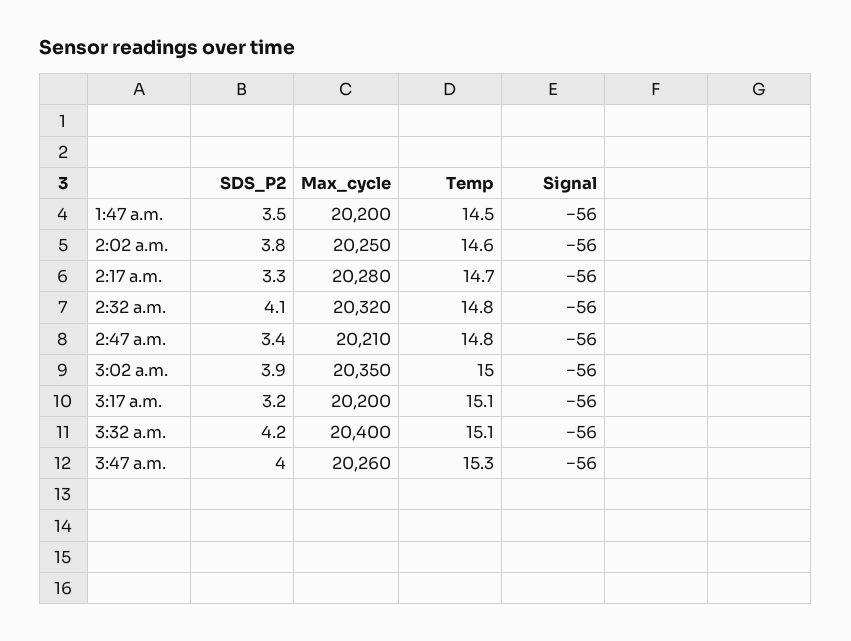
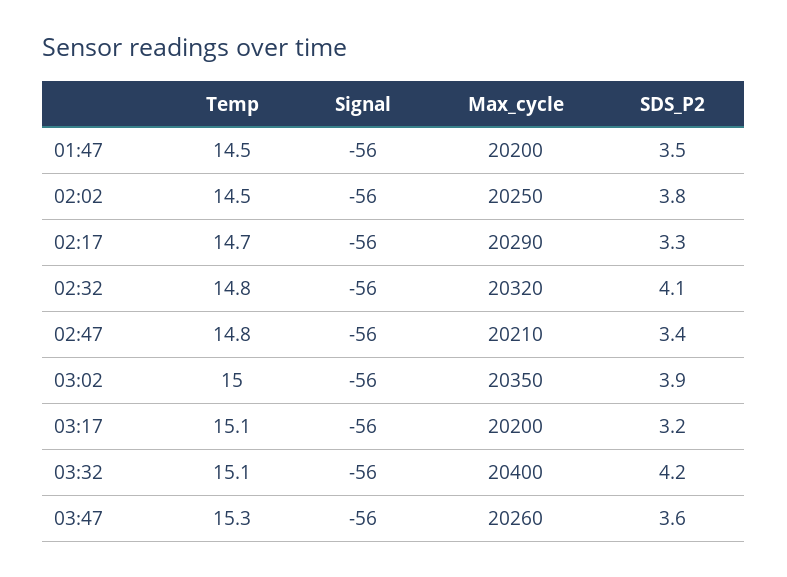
  {
    "SDS_P2": {
      "1:47 a.m.": 3.5,
      "2:02 a.m.": 3.8,
      "2:17 a.m.": 3.3,
      "2:32 a.m.": 4.1,
      "2:47 a.m.": 3.4,
      "3:02 a.m.": 3.9,
      "3:17 a.m.": 3.2,
      "3:32 a.m.": 4.2,
-     "3:47 a.m.": 4
+     "3:47 a.m.": 3.6
    },
    "Max_cycle": {
      "1:47 a.m.": 20200,
      "2:02 a.m.": 20250,
-     "2:17 a.m.": 20280,
+     "2:17 a.m.": 20290,
      "2:32 a.m.": 20320,
      "2:47 a.m.": 20210,
      "3:02 a.m.": 20350,
      "3:17 a.m.": 20200,
      "3:32 a.m.": 20400,
      "3:47 a.m.": 20260
    },
    "Temp": {
      "1:47 a.m.": 14.5,
-     "2:02 a.m.": 14.6,
+     "2:02 a.m.": 14.5,
      "2:17 a.m.": 14.7,
      "2:32 a.m.": 14.8,
      "2:47 a.m.": 14.8,
      "3:02 a.m.": 15,
      "3:17 a.m.": 15.1,
      "3:32 a.m.": 15.1,
      "3:47 a.m.": 15.3
    },
    "Signal": {
      "1:47 a.m.": -56,
      "2:02 a.m.": -56,
      "2:17 a.m.": -56,
      "2:32 a.m.": -56,
      "2:47 a.m.": -56,
      "3:02 a.m.": -56,
      "3:17 a.m.": -56,
      "3:32 a.m.": -56,
      "3:47 a.m.": -56
    }
  }

